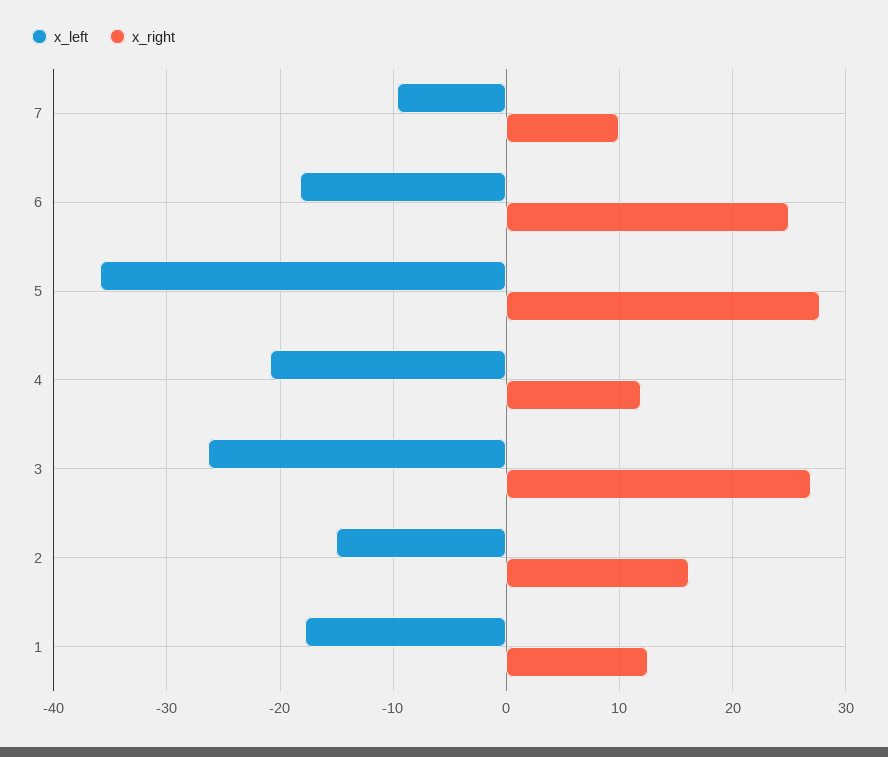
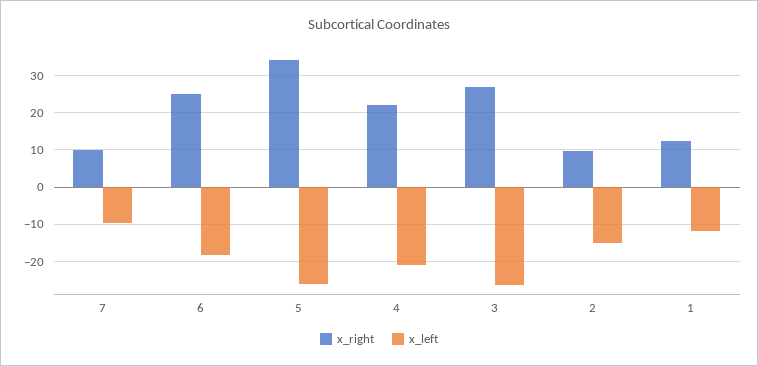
  {
    "x_left": {
      "7": -10,
      "6": -18,
-     "5": -36,
+     "5": -26,
      "4": -21,
      "3": -26,
      "2": -15,
-     "1": -18
+     "1": -12
    },
    "x_right": {
      "7": 10,
      "6": 25,
-     "5": 28,
+     "5": 34,
-     "4": 12,
+     "4": 22,
      "3": 27,
-     "2": 16,
+     "2": 10,
      "1": 12
    }
  }

